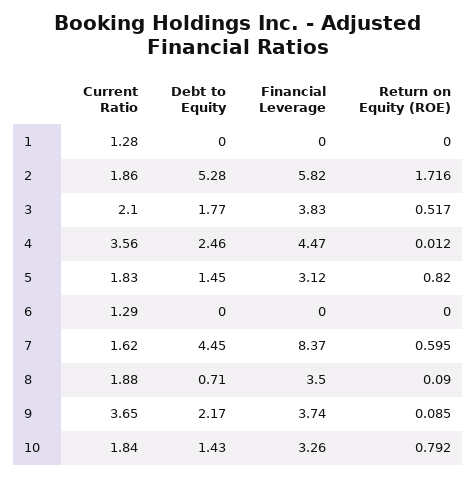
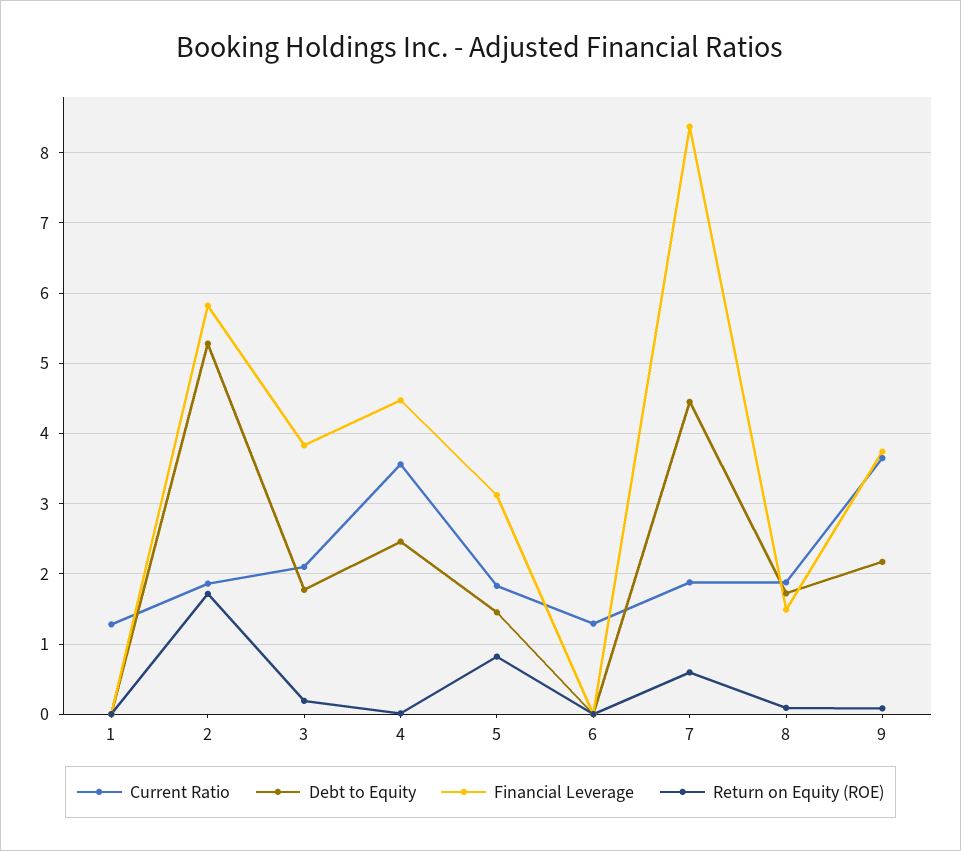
  {
    "Current Ratio": {
      "1": 1.28,
      "2": 1.86,
      "3": 2.1,
      "4": 3.56,
      "5": 1.83,
      "6": 1.29,
-     "7": 1.62,
+     "7": 1.9,
      "8": 1.88,
-     "9": 3.65,
+     "9": 3.65
-     "10": 1.84
    },
    "Debt to Equity": {
      "1": 0,
      "2": 5.28,
      "3": 1.77,
      "4": 2.46,
      "5": 1.45,
      "6": 0,
      "7": 4.45,
-     "8": 0.71,
+     "8": 1.7,
-     "9": 2.17,
+     "9": 2.17
-     "10": 1.43
    },
    "Financial Leverage": {
      "1": 0,
      "2": 5.82,
      "3": 3.83,
      "4": 4.47,
      "5": 3.12,
      "6": 0,
      "7": 8.37,
-     "8": 3.5,
+     "8": 1.5,
-     "9": 3.74,
+     "9": 3.74
-     "10": 3.26
    },
    "Return on Equity (ROE)": {
      "1": 0,
      "2": 1.716,
-     "3": 0.517,
+     "3": 0.2,
      "4": 0.012,
      "5": 0.82,
      "6": 0,
      "7": 0.595,
      "8": 0.09,
-     "9": 0.085,
+     "9": 0.085
-     "10": 0.792
    }
  }

